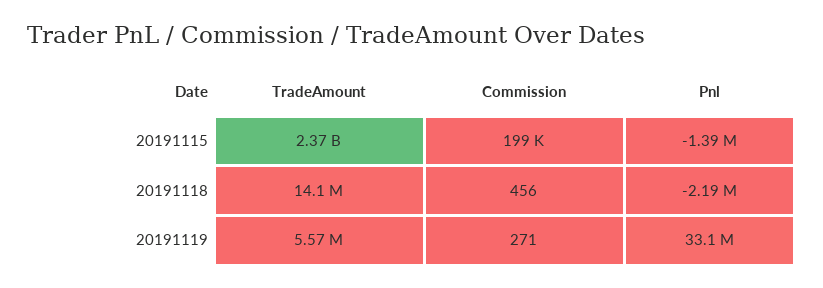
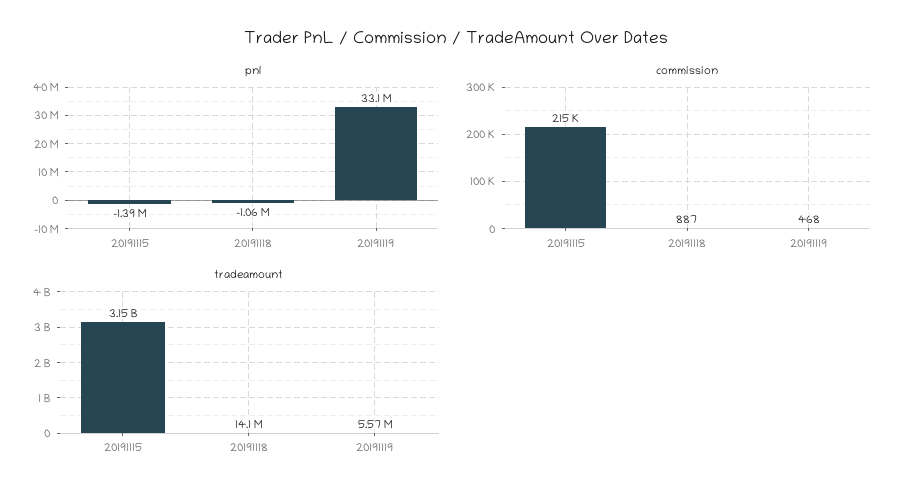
  {
    "TradeAmount": {
-     "20191115": 2370000000,
+     "20191115": 3150000000,
      "20191118": 14100000,
      "20191119": 5570000
    },
    "Commission": {
-     "20191115": 199000,
+     "20191115": 215000,
-     "20191118": 456,
+     "20191118": 887,
-     "20191119": 271
+     "20191119": 468
    },
    "Pnl": {
      "20191115": -1390000,
-     "20191118": -2190000,
+     "20191118": -1060000,
      "20191119": 33100000
    }
  }

